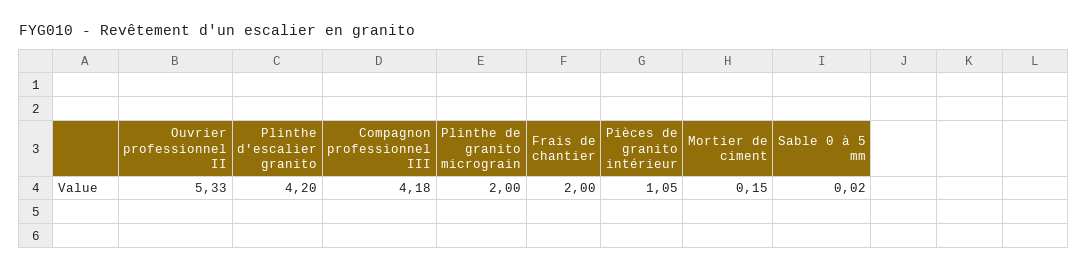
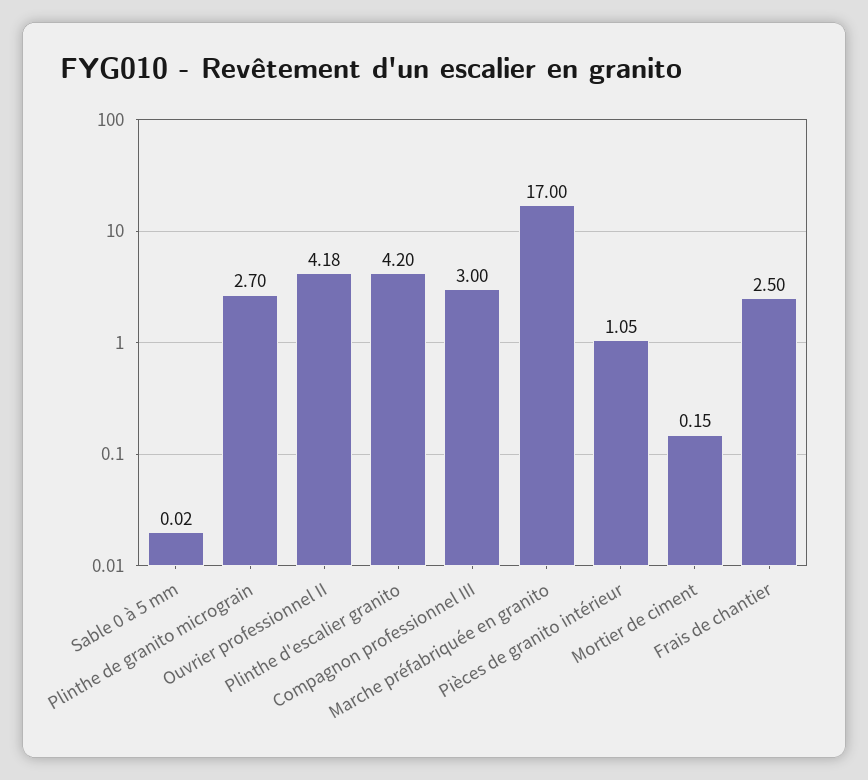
  {
-   "Ouvrier professionnel II": 5.33,
+   "Ouvrier professionnel II": 4.18,
    "Plinthe d'escalier granito": 4.2,
-   "Compagnon professionnel III": 4.18,
+   "Compagnon professionnel III": 3,
-   "Plinthe de granito micrograin": 2,
+   "Plinthe de granito micrograin": 2.7,
-   "Frais de chantier": 2,
+   "Frais de chantier": 2.5,
    "Pièces de granito intérieur": 1.05,
    "Mortier de ciment": 0.15,
-   "Sable 0 à 5 mm": 0.02
+   "Sable 0 à 5 mm": 0.02,
+   "Marche préfabriquée en granito": 17
  }

